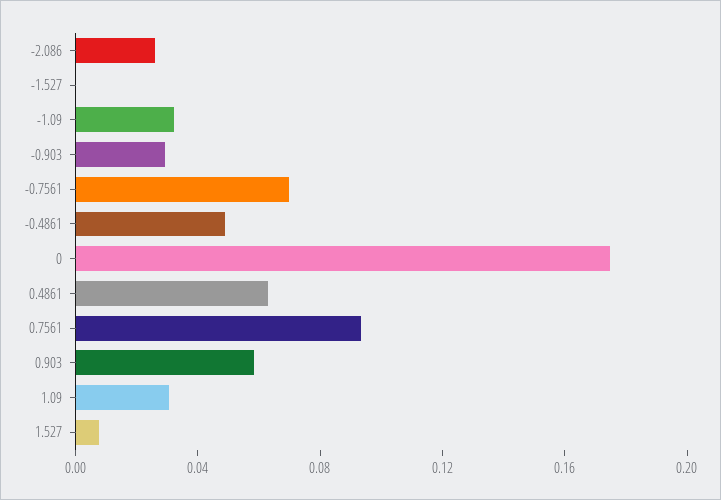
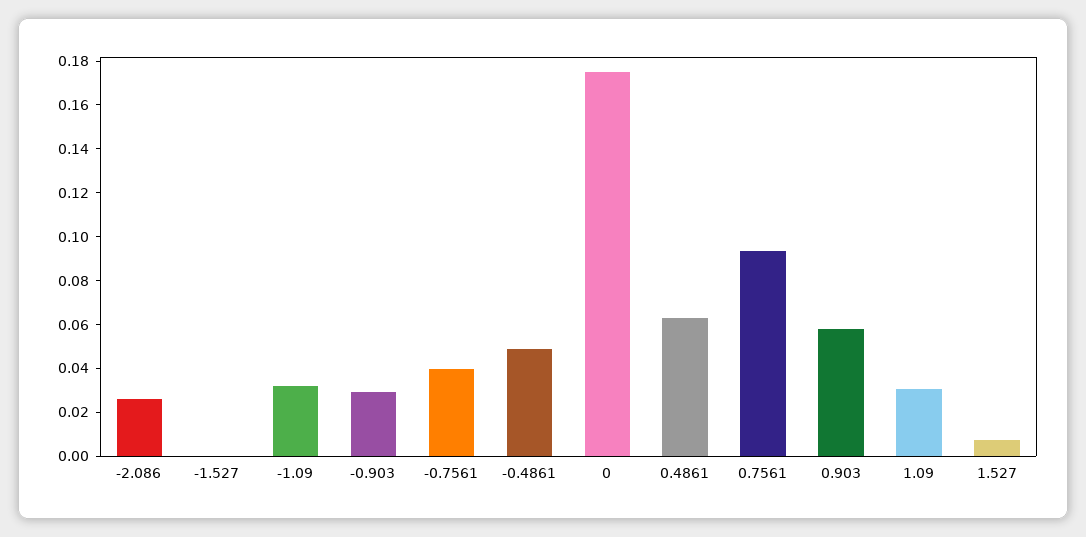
  {
    "-2.086": 0.025,
    "-1.527": 0,
    "-1.09": 0.03,
    "-0.903": 0.03,
-   "-0.7561": 0.07,
+   "-0.7561": 0.04,
    "-0.4861": 0.05,
    "0": 0.175,
    "0.4861": 0.065,
    "0.7561": 0.095,
    "0.903": 0.06,
    "1.09": 0.03,
    "1.527": 0.01
  }

